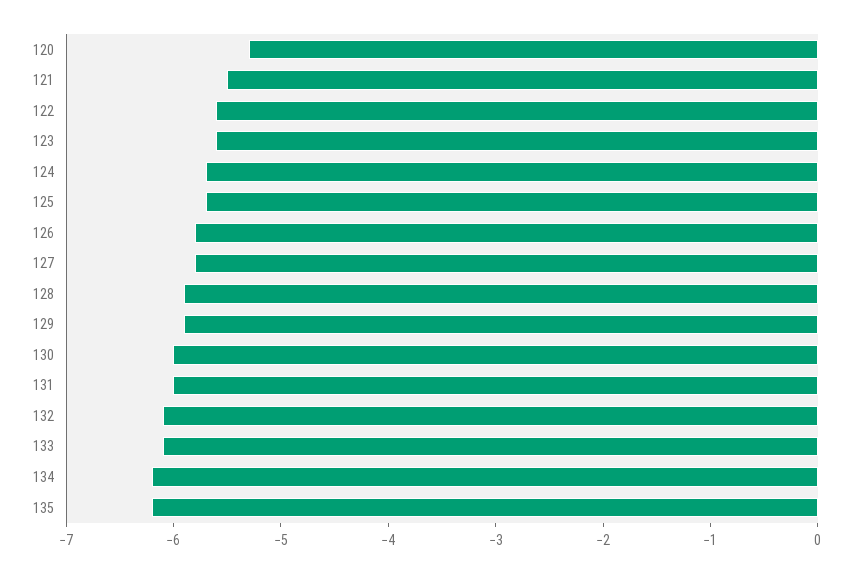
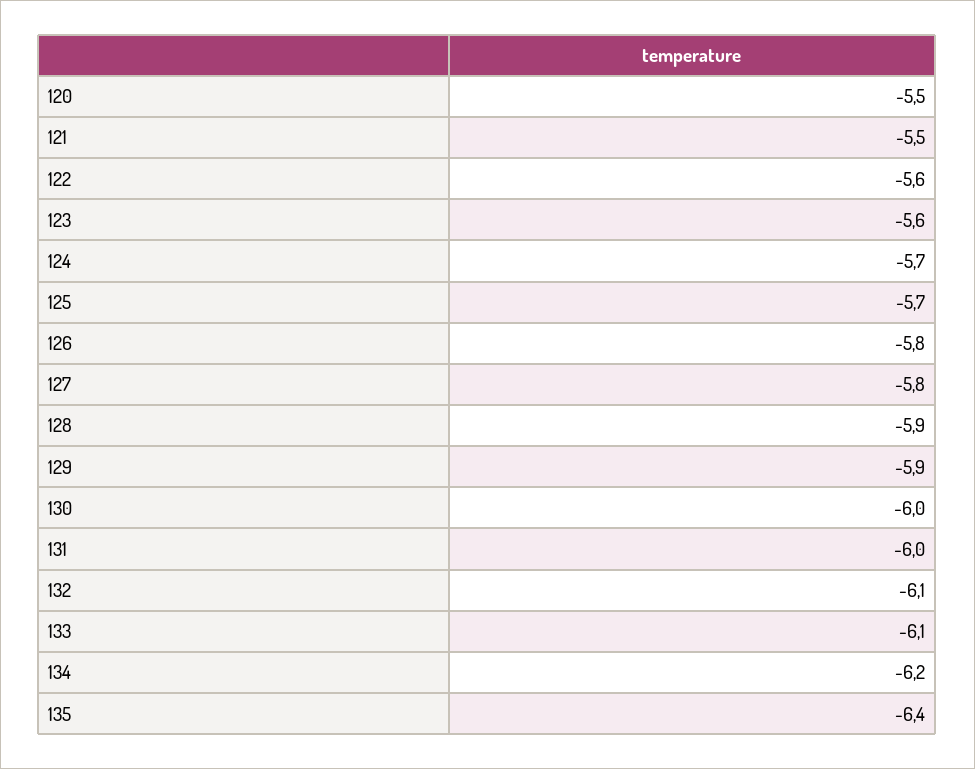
  {
-   "120": -5.3,
+   "120": -5.5,
    "121": -5.5,
    "122": -5.6,
    "123": -5.6,
    "124": -5.7,
    "125": -5.7,
    "126": -5.8,
    "127": -5.8,
    "128": -5.9,
    "129": -5.9,
    "130": -6,
    "131": -6,
    "132": -6.1,
    "133": -6.1,
    "134": -6.2,
-   "135": -6.2
+   "135": -6.4
  }

